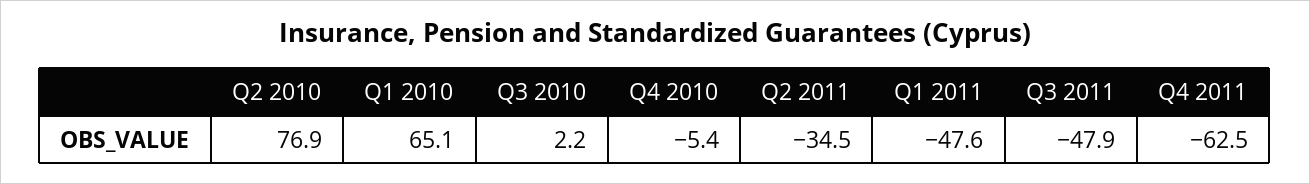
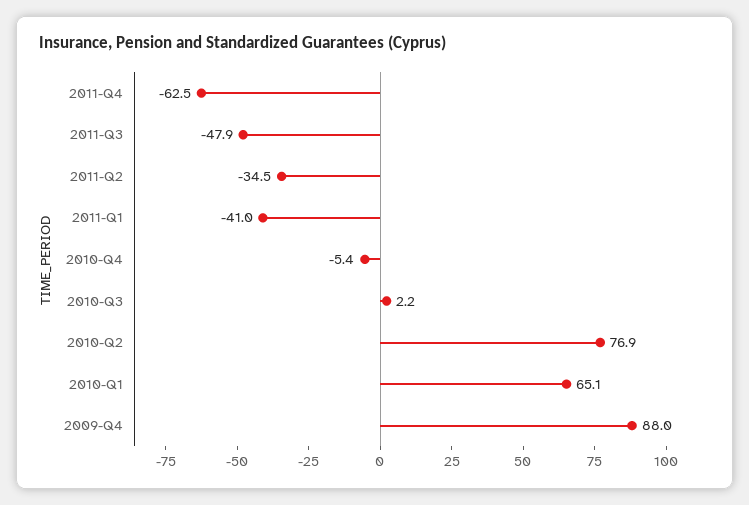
  {
    "Q2 2010": 76.9,
    "Q1 2010": 65.1,
    "Q3 2010": 2.2,
    "Q4 2010": -5.4,
    "Q2 2011": -34.5,
-   "Q1 2011": -47.6,
+   "Q1 2011": -41,
    "Q3 2011": -47.9,
-   "Q4 2011": -62.5
+   "Q4 2011": -62.5,
+   "2009-Q4": 88
  }

